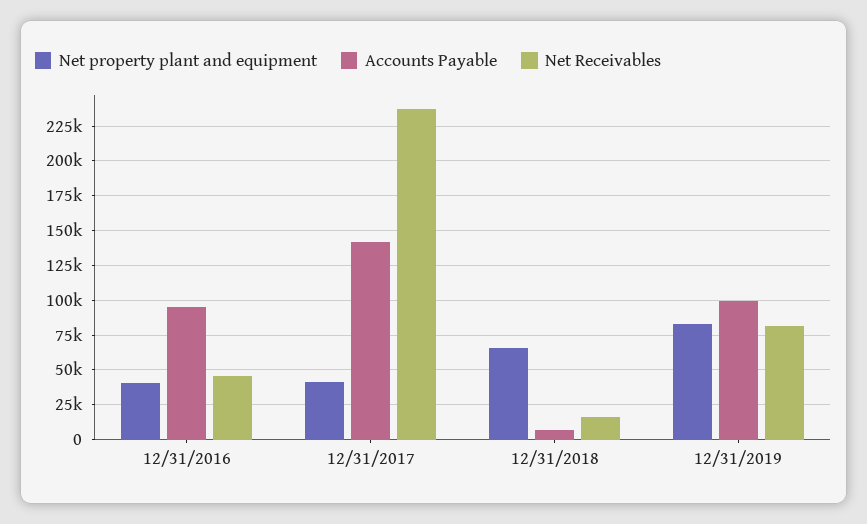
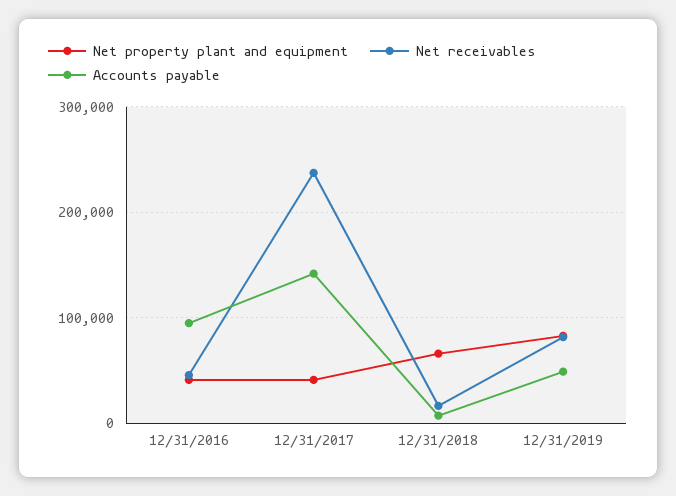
  {
    "Net property plant and equipment": {
      "12/31/2016": 40000,
      "12/31/2017": 40000,
      "12/31/2018": 65000,
      "12/31/2019": 85000
    },
    "Accounts Payable": {
      "12/31/2016": 95000,
      "12/31/2017": 140000,
      "12/31/2018": 5000,
-     "12/31/2019": 100000
+     "12/31/2019": 50000
    },
    "Net Receivables": {
      "12/31/2016": 45000,
      "12/31/2017": 235000,
      "12/31/2018": 15000,
      "12/31/2019": 80000
    }
  }

